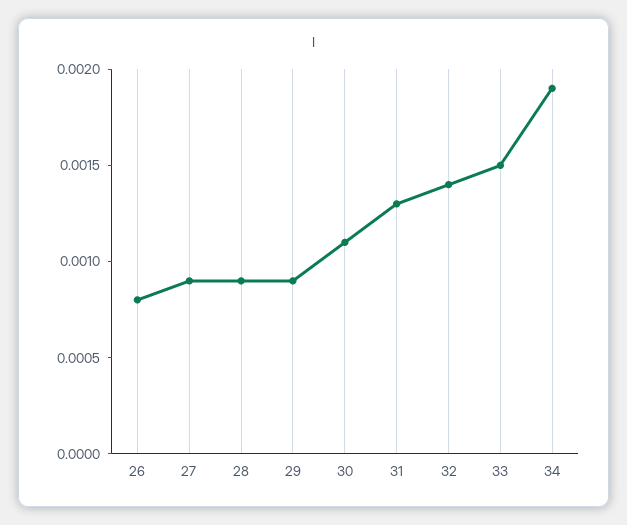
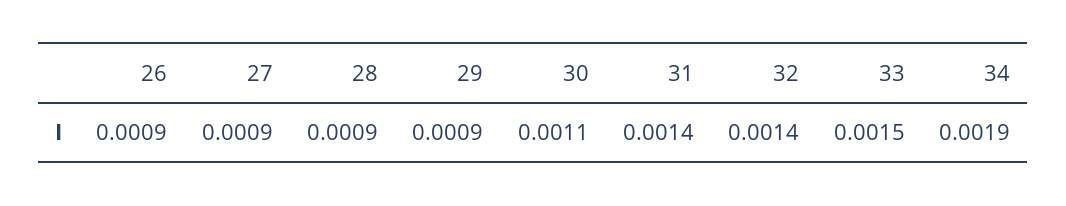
  {
-   "26": 0.0008,
+   "26": 0.0009,
    "27": 0.0009,
    "28": 0.0009,
    "29": 0.0009,
    "30": 0.0011,
-   "31": 0.0013,
+   "31": 0.0014,
    "32": 0.0014,
    "33": 0.0015,
    "34": 0.0019
  }

